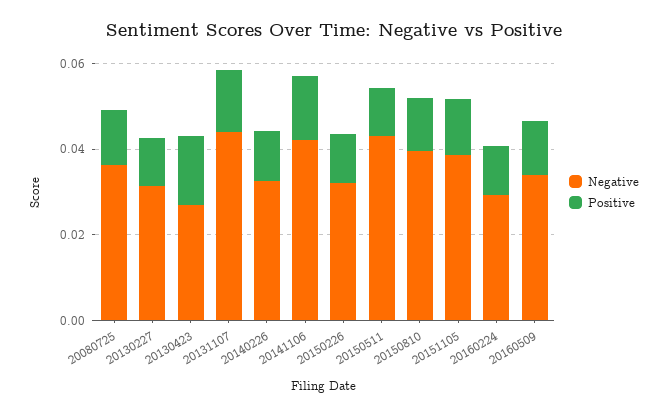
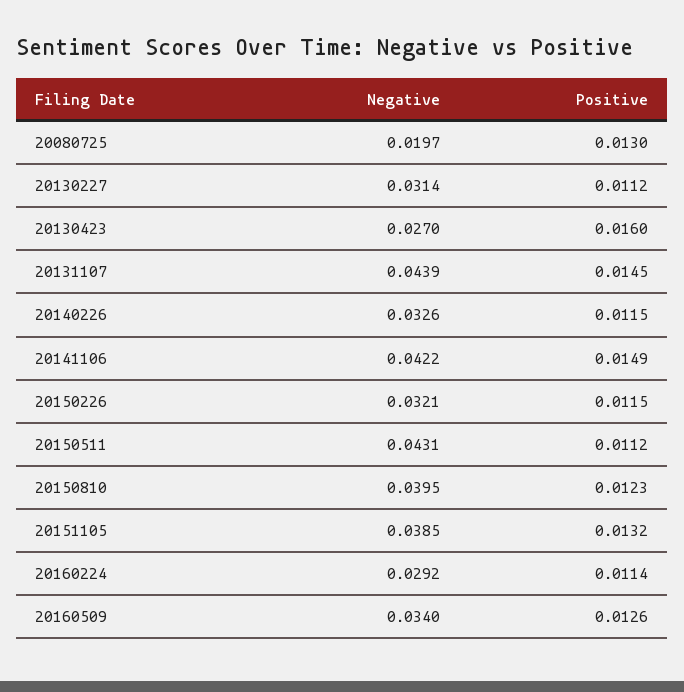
  {
    "Negative": {
-     "20080725": 0.035,
+     "20080725": 0.0197,
      "20130227": 0.0314,
      "20130423": 0.027,
      "20131107": 0.0439,
      "20140226": 0.0326,
      "20141106": 0.0422,
      "20150226": 0.0321,
      "20150511": 0.0431,
      "20150810": 0.0395,
      "20151105": 0.0385,
      "20160224": 0.0292,
      "20160509": 0.034
    },
    "Positive": {
      "20080725": 0.013,
      "20130227": 0.0112,
      "20130423": 0.016,
      "20131107": 0.0145,
      "20140226": 0.0115,
      "20141106": 0.0149,
      "20150226": 0.0115,
      "20150511": 0.0112,
      "20150810": 0.0123,
      "20151105": 0.0132,
      "20160224": 0.0114,
      "20160509": 0.0126
    }
  }

